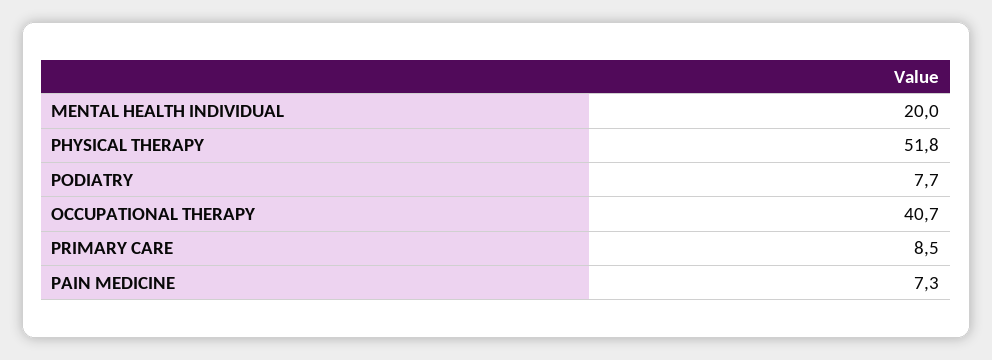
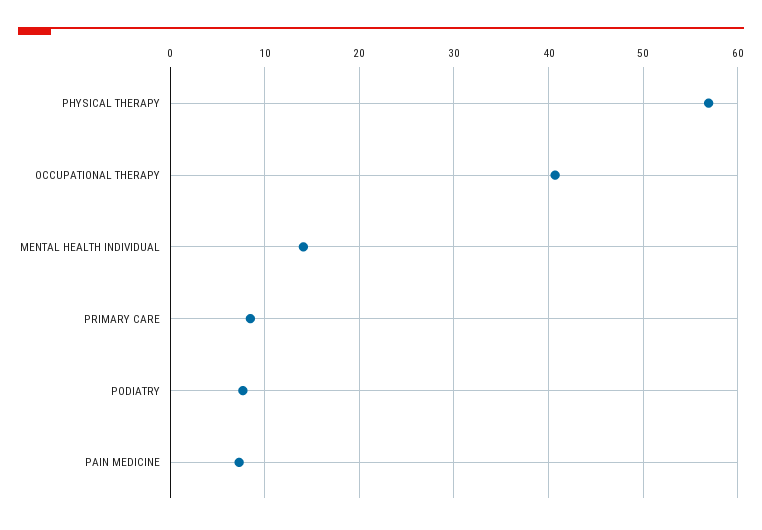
  {
-   "MENTAL HEALTH INDIVIDUAL": 20,
+   "MENTAL HEALTH INDIVIDUAL": 14,
-   "PHYSICAL THERAPY": 51.8,
+   "PHYSICAL THERAPY": 57,
    "PODIATRY": 7.7,
    "OCCUPATIONAL THERAPY": 40.7,
    "PRIMARY CARE": 8.5,
    "PAIN MEDICINE": 7.3
  }

